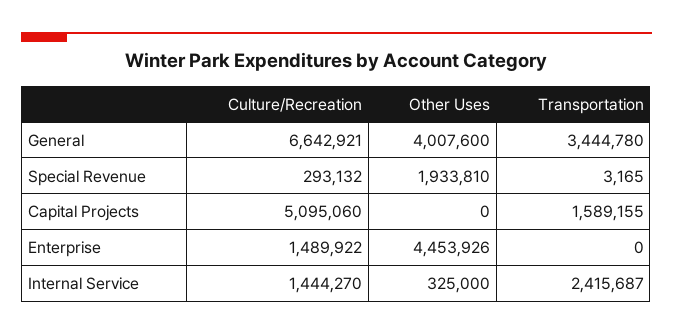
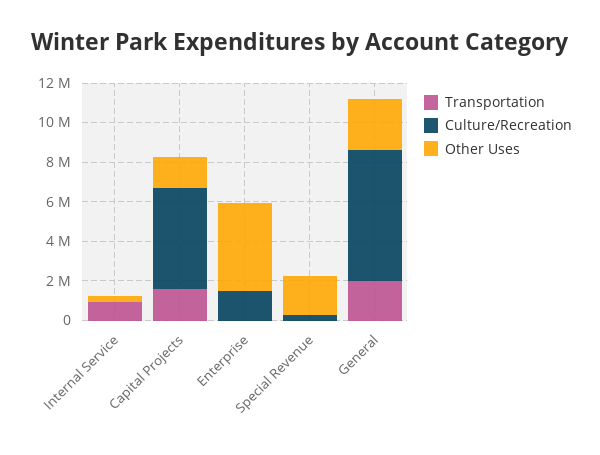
  {
    "Culture/Recreation": {
      "General": 6642921,
      "Special Revenue": 293132,
      "Capital Projects": 5095060,
      "Enterprise": 1489922,
-     "Internal Service": 1444270
+     "Internal Service": 0
    },
    "Other Uses": {
-     "General": 4007600,
+     "General": 2500000,
      "Special Revenue": 1933810,
-     "Capital Projects": 0,
+     "Capital Projects": 1500000,
      "Enterprise": 4453926,
      "Internal Service": 325000
    },
    "Transportation": {
-     "General": 3444780,
+     "General": 2000000,
      "Special Revenue": 3165,
      "Capital Projects": 1589155,
      "Enterprise": 0,
-     "Internal Service": 2415687
+     "Internal Service": 1000000
    }
  }

